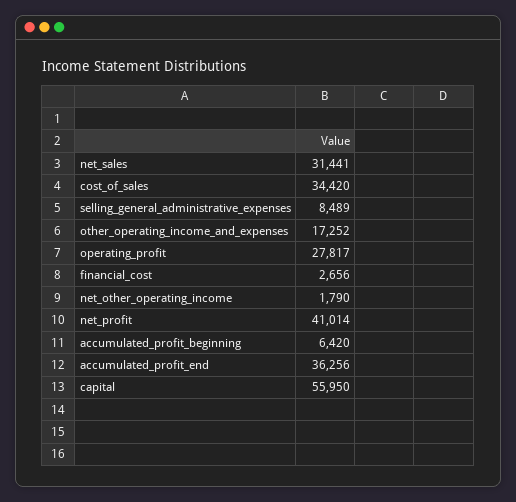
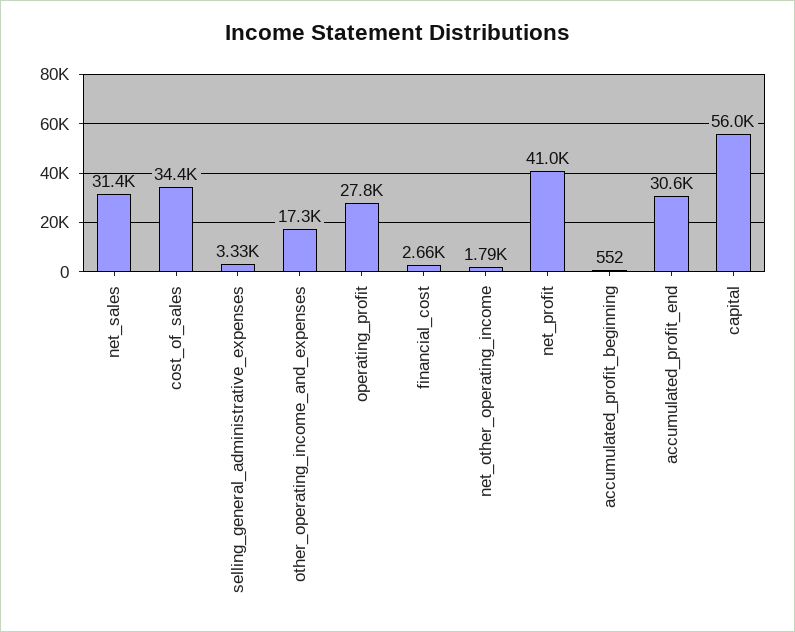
  {
    "net_sales": 31441,
    "cost_of_sales": 34420,
-   "selling_general_administrative_expenses": 8489,
+   "selling_general_administrative_expenses": 3330,
    "other_operating_income_and_expenses": 17252,
    "operating_profit": 27817,
    "financial_cost": 2656,
    "net_other_operating_income": 1790,
    "net_profit": 41014,
-   "accumulated_profit_beginning": 6420,
+   "accumulated_profit_beginning": 552,
-   "accumulated_profit_end": 36256,
+   "accumulated_profit_end": 30600,
    "capital": 55950
  }

